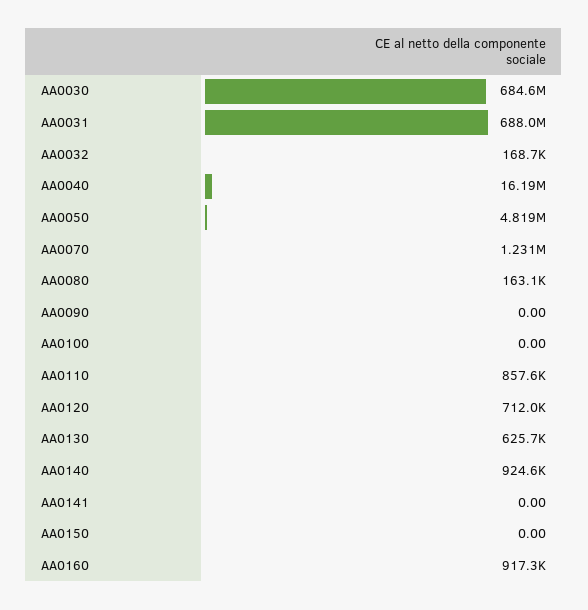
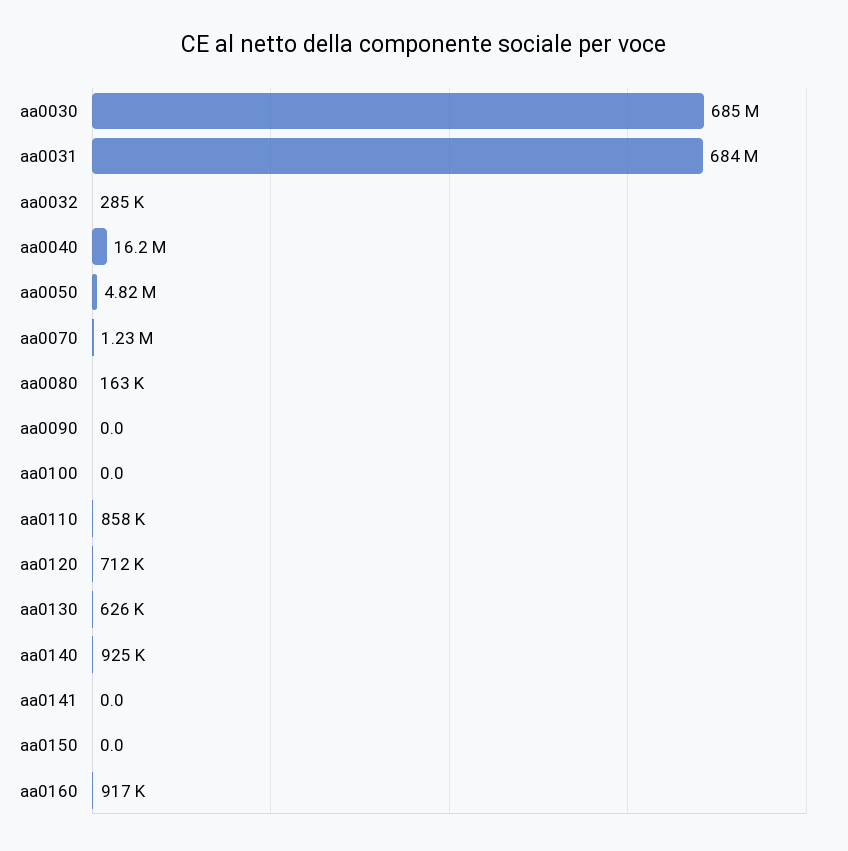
  {
    "AA0030": 684600000,
-   "AA0031": 688000000,
+   "AA0031": 684000000,
-   "AA0032": 168700,
+   "AA0032": 285000,
    "AA0040": 16190000,
    "AA0050": 4819000,
    "AA0070": 1231000,
    "AA0080": 163100,
    "AA0090": 0,
    "AA0100": 0,
    "AA0110": 857600,
    "AA0120": 712000,
    "AA0130": 625700,
    "AA0140": 924600,
    "AA0141": 0,
    "AA0150": 0,
    "AA0160": 917300
  }

